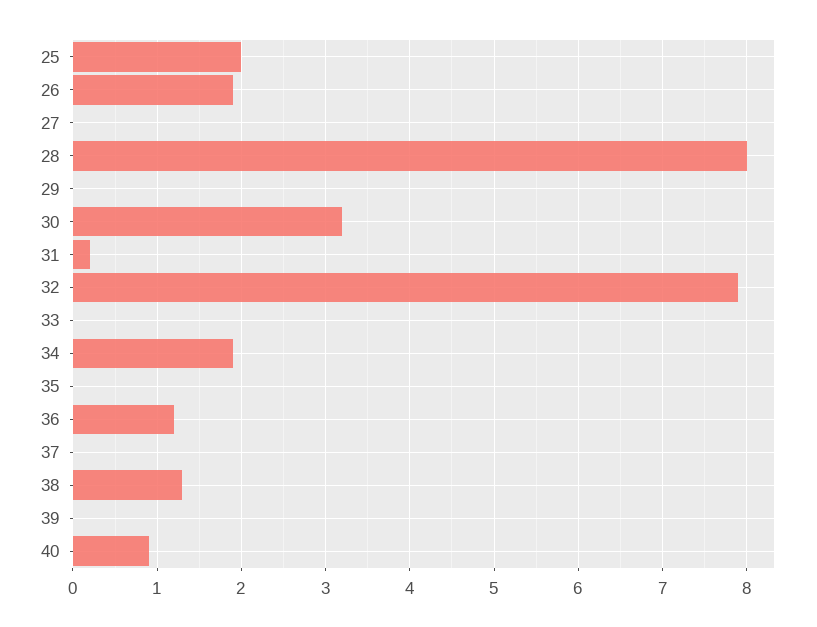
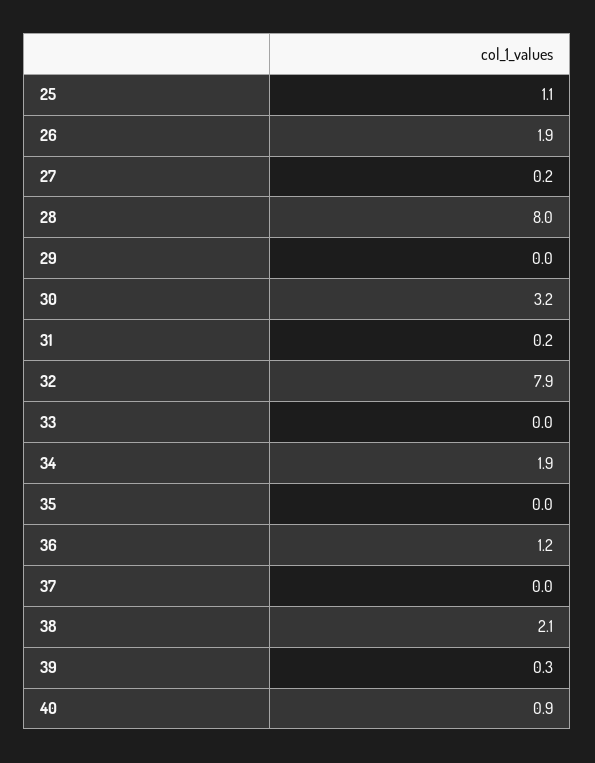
  {
-   "25": 2,
+   "25": 1.1,
    "26": 1.9,
-   "27": 0,
+   "27": 0.2,
    "28": 8,
    "29": 0,
    "30": 3.2,
    "31": 0.2,
    "32": 7.9,
    "33": 0,
    "34": 1.9,
    "35": 0,
    "36": 1.2,
    "37": 0,
-   "38": 1.3,
+   "38": 2.1,
-   "39": 0,
+   "39": 0.3,
    "40": 0.9
  }

